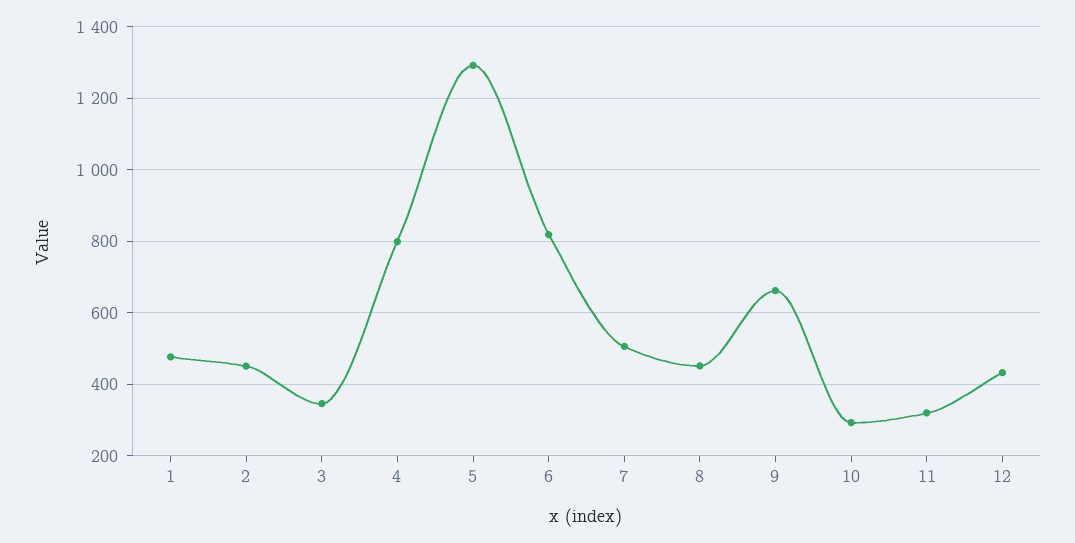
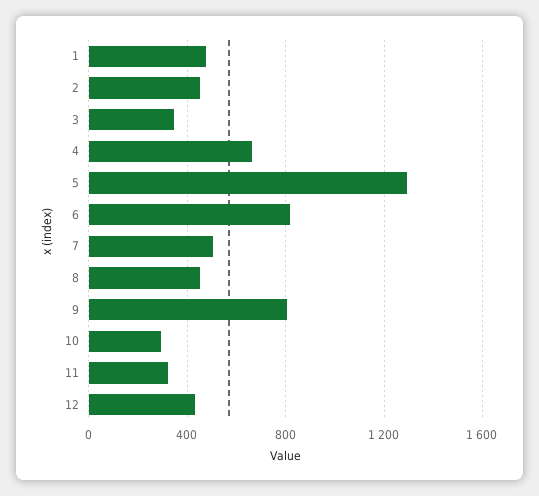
  {
    "1": 480,
    "2": 460,
    "3": 340,
-   "4": 800,
+   "4": 650,
    "5": 1300,
    "6": 820,
    "7": 500,
    "8": 460,
-   "9": 660,
+   "9": 800,
    "10": 300,
    "11": 320,
    "12": 440
  }

